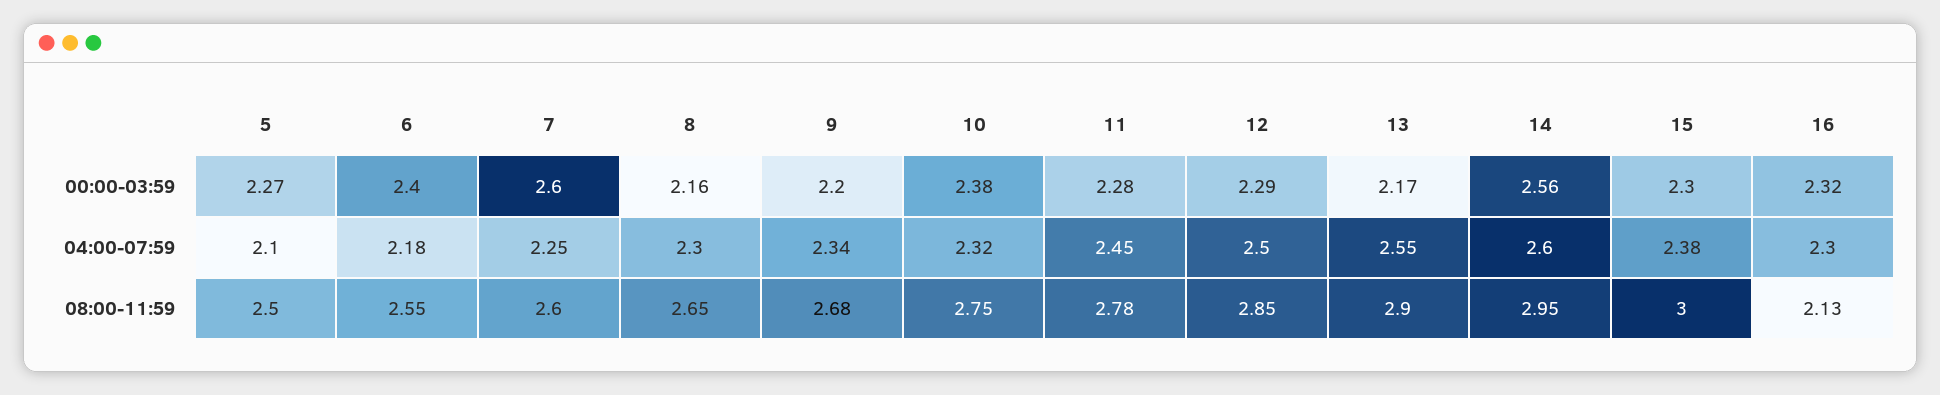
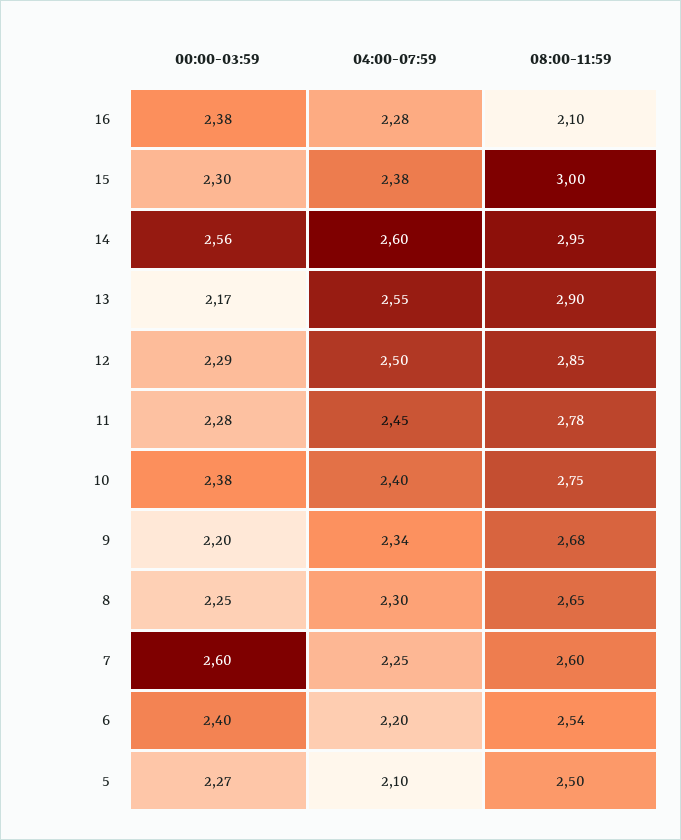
  {
    "5": {
      "00:00-03:59": 2.27,
      "04:00-07:59": 2.1,
      "08:00-11:59": 2.5
    },
    "6": {
      "00:00-03:59": 2.4,
-     "04:00-07:59": 2.18,
+     "04:00-07:59": 2.2,
-     "08:00-11:59": 2.55
+     "08:00-11:59": 2.54
    },
    "7": {
      "00:00-03:59": 2.6,
      "04:00-07:59": 2.25,
      "08:00-11:59": 2.6
    },
    "8": {
-     "00:00-03:59": 2.16,
+     "00:00-03:59": 2.25,
      "04:00-07:59": 2.3,
      "08:00-11:59": 2.65
    },
    "9": {
      "00:00-03:59": 2.2,
      "04:00-07:59": 2.34,
      "08:00-11:59": 2.68
    },
    "10": {
      "00:00-03:59": 2.38,
-     "04:00-07:59": 2.32,
+     "04:00-07:59": 2.4,
      "08:00-11:59": 2.75
    },
    "11": {
      "00:00-03:59": 2.28,
      "04:00-07:59": 2.45,
      "08:00-11:59": 2.78
    },
    "12": {
      "00:00-03:59": 2.29,
      "04:00-07:59": 2.5,
      "08:00-11:59": 2.85
    },
    "13": {
      "00:00-03:59": 2.17,
      "04:00-07:59": 2.55,
      "08:00-11:59": 2.9
    },
    "14": {
      "00:00-03:59": 2.56,
      "04:00-07:59": 2.6,
      "08:00-11:59": 2.95
    },
    "15": {
      "00:00-03:59": 2.3,
      "04:00-07:59": 2.38,
      "08:00-11:59": 3
    },
    "16": {
-     "00:00-03:59": 2.32,
+     "00:00-03:59": 2.38,
-     "04:00-07:59": 2.3,
+     "04:00-07:59": 2.28,
-     "08:00-11:59": 2.13
+     "08:00-11:59": 2.1
    }
  }

